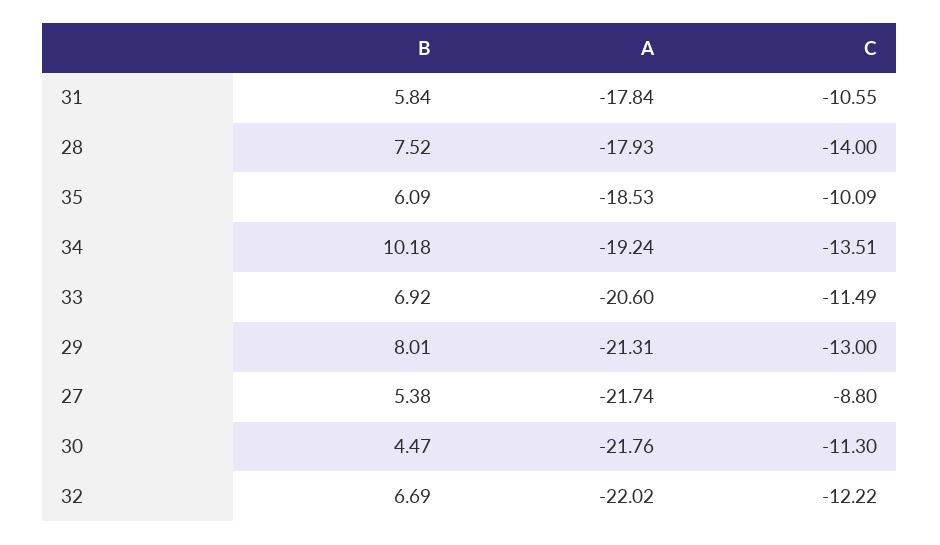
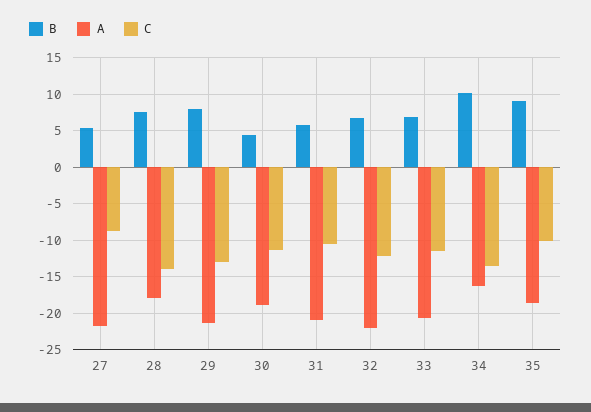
  {
    "B": {
      "31": 5.84,
      "28": 7.52,
-     "35": 6.09,
+     "35": 9,
      "34": 10.18,
      "33": 6.92,
      "29": 8.01,
      "27": 5.38,
      "30": 4.47,
      "32": 6.69
    },
    "A": {
-     "31": -17.84,
+     "31": -21,
      "28": -17.93,
      "35": -18.53,
-     "34": -19.24,
+     "34": -16,
      "33": -20.6,
      "29": -21.31,
      "27": -21.74,
-     "30": -21.76,
+     "30": -19,
      "32": -22.02
    },
    "C": {
      "31": -10.55,
      "28": -14,
      "35": -10.09,
      "34": -13.51,
      "33": -11.49,
      "29": -13,
      "27": -8.8,
      "30": -11.3,
      "32": -12.22
    }
  }

